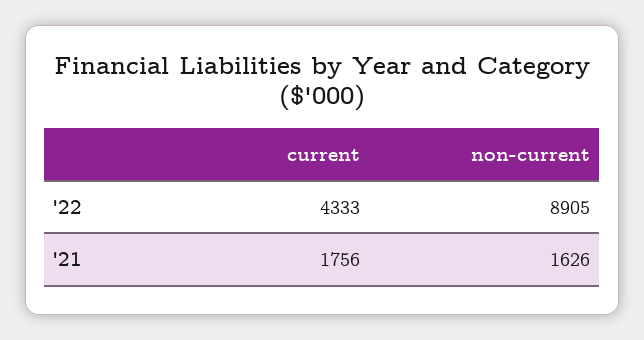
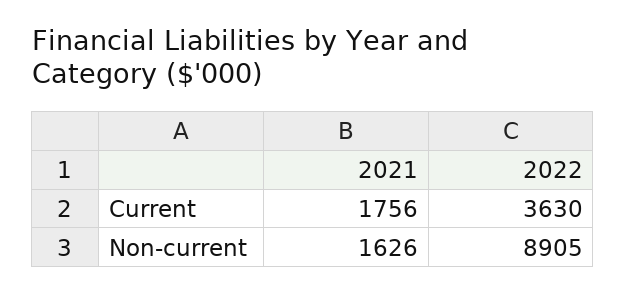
  {
    "current": {
-     "'22": 4333,
+     "'22": 3630,
      "'21": 1756
    },
    "non-current": {
      "'22": 8905,
      "'21": 1626
    }
  }

